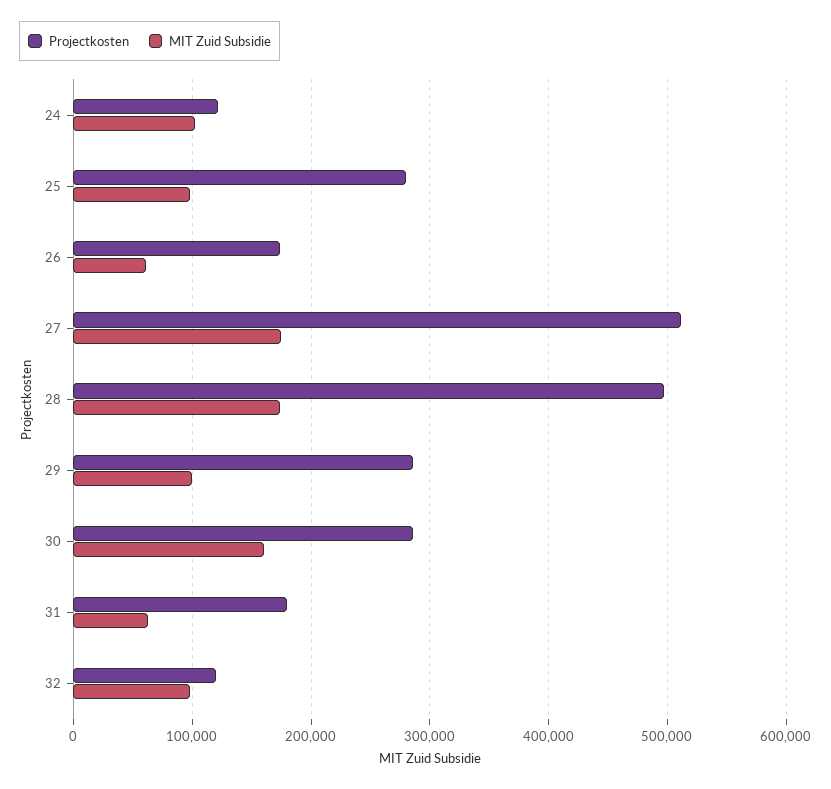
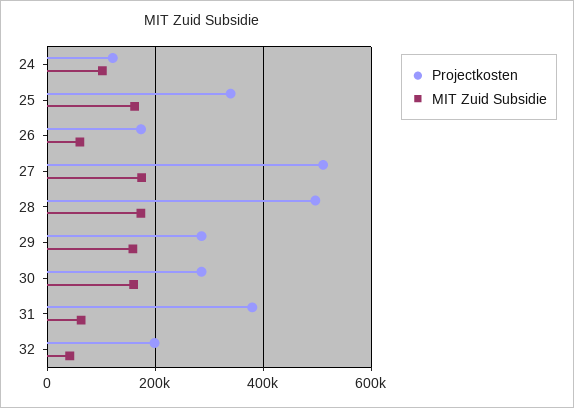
  {
    "Projectkosten": {
      "24": 120000,
-     "25": 280000,
+     "25": 340000,
      "26": 170000,
      "27": 510000,
      "28": 500000,
      "29": 290000,
      "30": 290000,
-     "31": 180000,
+     "31": 380000,
-     "32": 120000
+     "32": 200000
    },
    "MIT Zuid Subsidie": {
      "24": 100000,
-     "25": 100000,
+     "25": 160000,
      "26": 60000,
      "27": 180000,
      "28": 170000,
-     "29": 100000,
+     "29": 160000,
      "30": 160000,
      "31": 60000,
-     "32": 100000
+     "32": 40000
    }
  }

